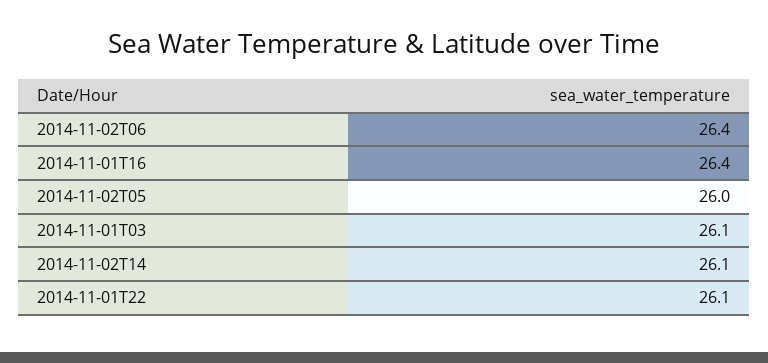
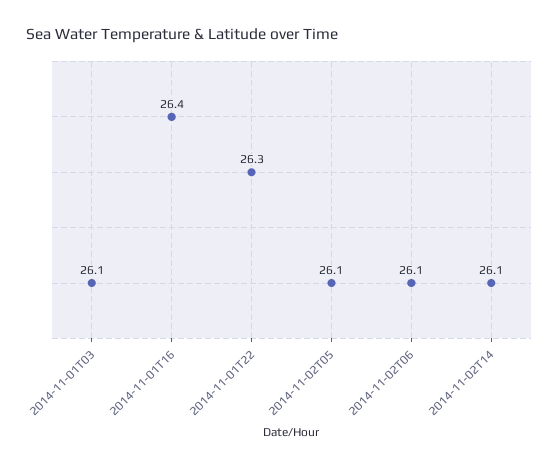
  {
-   "2014-11-02T06": 26.4,
+   "2014-11-02T06": 26.1,
    "2014-11-01T16": 26.4,
-   "2014-11-02T05": 26,
+   "2014-11-02T05": 26.1,
    "2014-11-01T03": 26.1,
    "2014-11-02T14": 26.1,
-   "2014-11-01T22": 26.1
+   "2014-11-01T22": 26.3
  }

